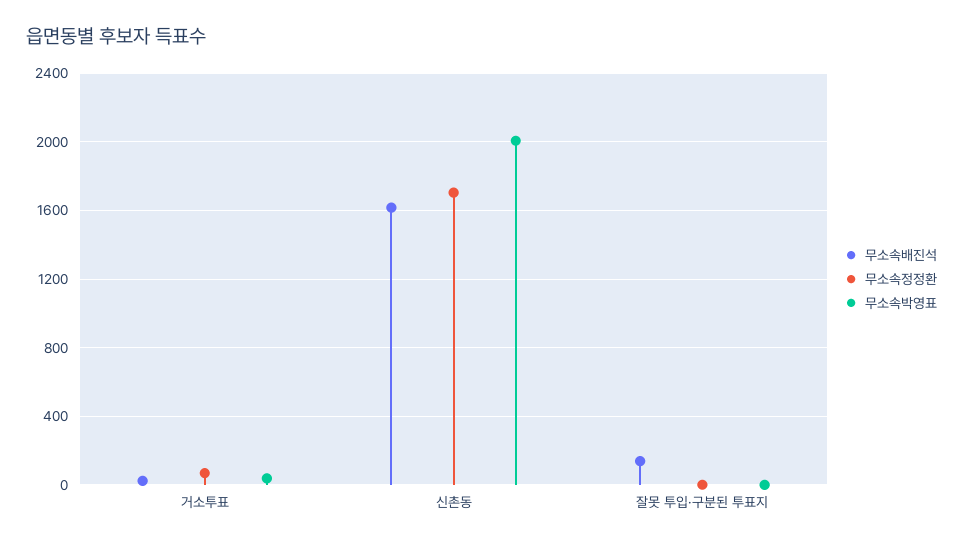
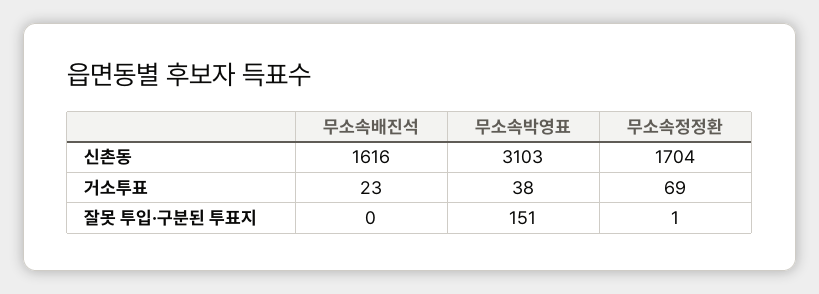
  {
    "무소속배진석": {
      "거소투표": 23,
      "신촌동": 1616,
-     "잘못 투입·구분된 투표지": 150
+     "잘못 투입·구분된 투표지": 0
    },
    "무소속정정환": {
      "거소투표": 69,
      "신촌동": 1704,
      "잘못 투입·구분된 투표지": 1
    },
    "무소속박영표": {
      "거소투표": 38,
-     "신촌동": 2000,
+     "신촌동": 3103,
-     "잘못 투입·구분된 투표지": 0
+     "잘못 투입·구분된 투표지": 151
    }
  }

